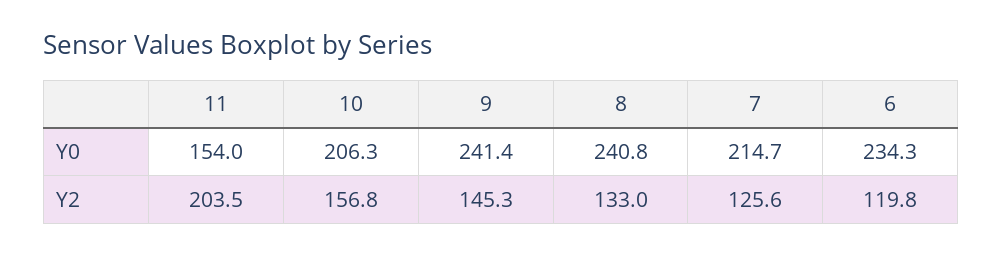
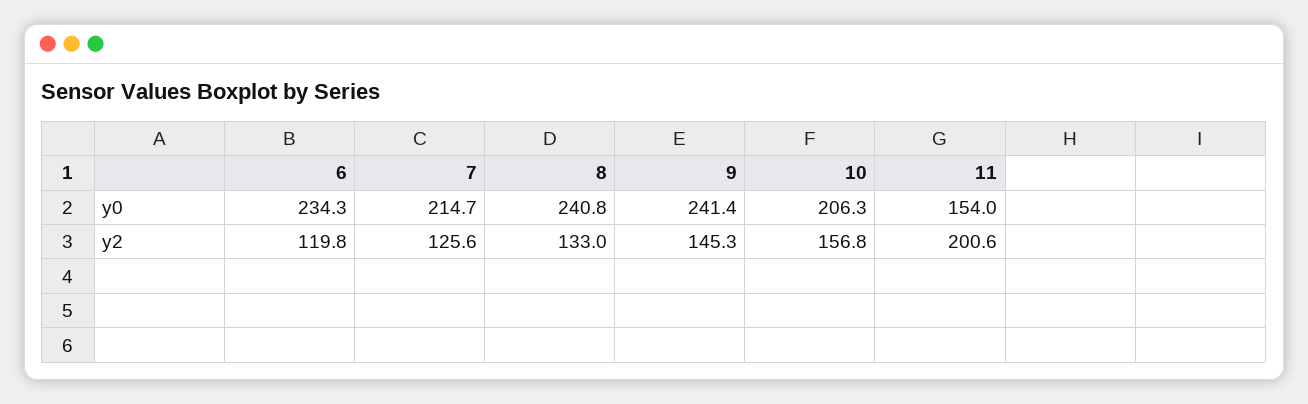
  {
    "11": {
      "Y0": 154,
-     "Y2": 203.5
+     "Y2": 200.6
    },
    "10": {
      "Y0": 206.3,
      "Y2": 156.8
    },
    "9": {
      "Y0": 241.4,
      "Y2": 145.3
    },
    "8": {
      "Y0": 240.8,
      "Y2": 133
    },
    "7": {
      "Y0": 214.7,
      "Y2": 125.6
    },
    "6": {
      "Y0": 234.3,
      "Y2": 119.8
    }
  }

